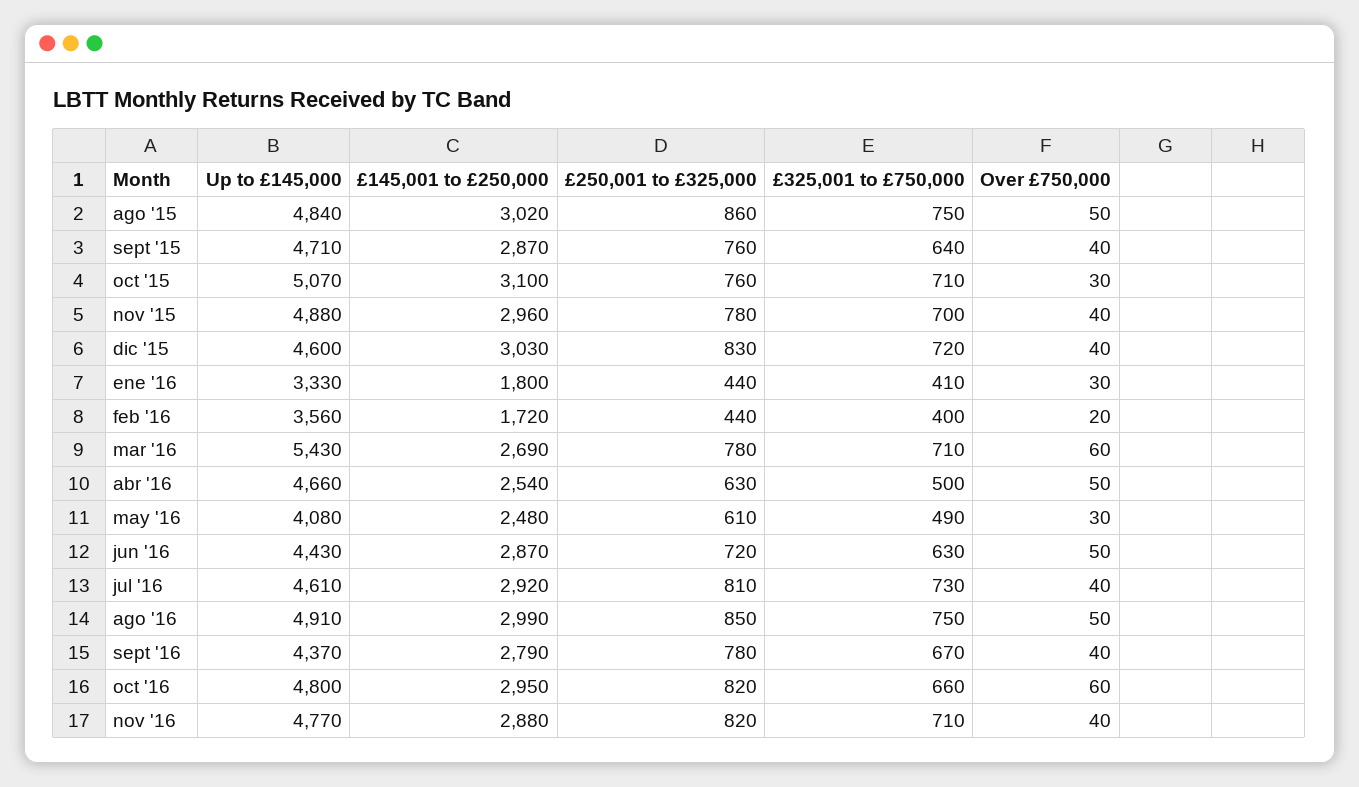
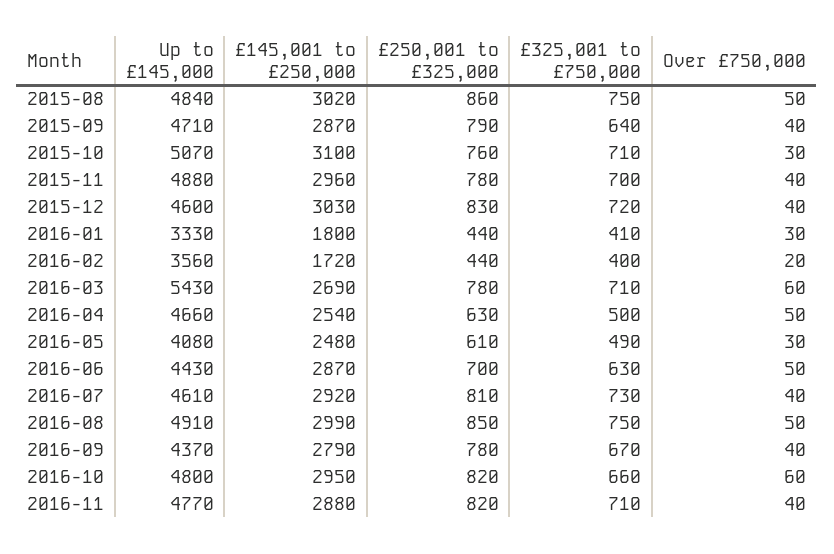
  {
    "Up to £145,000": {
      "ago '15": 4840,
      "sept '15": 4710,
      "oct '15": 5070,
      "nov '15": 4880,
      "dic '15": 4600,
      "ene '16": 3330,
      "feb '16": 3560,
      "mar '16": 5430,
      "abr '16": 4660,
      "may '16": 4080,
      "jun '16": 4430,
      "jul '16": 4610,
      "ago '16": 4910,
      "sept '16": 4370,
      "oct '16": 4800,
      "nov '16": 4770
    },
    "£145,001 to £250,000": {
      "ago '15": 3020,
      "sept '15": 2870,
      "oct '15": 3100,
      "nov '15": 2960,
      "dic '15": 3030,
      "ene '16": 1800,
      "feb '16": 1720,
      "mar '16": 2690,
      "abr '16": 2540,
      "may '16": 2480,
      "jun '16": 2870,
      "jul '16": 2920,
      "ago '16": 2990,
      "sept '16": 2790,
      "oct '16": 2950,
      "nov '16": 2880
    },
    "£250,001 to £325,000": {
      "ago '15": 860,
-     "sept '15": 760,
+     "sept '15": 790,
      "oct '15": 760,
      "nov '15": 780,
      "dic '15": 830,
      "ene '16": 440,
      "feb '16": 440,
      "mar '16": 780,
      "abr '16": 630,
      "may '16": 610,
-     "jun '16": 720,
+     "jun '16": 700,
      "jul '16": 810,
      "ago '16": 850,
      "sept '16": 780,
      "oct '16": 820,
      "nov '16": 820
    },
    "£325,001 to £750,000": {
      "ago '15": 750,
      "sept '15": 640,
      "oct '15": 710,
      "nov '15": 700,
      "dic '15": 720,
      "ene '16": 410,
      "feb '16": 400,
      "mar '16": 710,
      "abr '16": 500,
      "may '16": 490,
      "jun '16": 630,
      "jul '16": 730,
      "ago '16": 750,
      "sept '16": 670,
      "oct '16": 660,
      "nov '16": 710
    },
    "Over £750,000": {
      "ago '15": 50,
      "sept '15": 40,
      "oct '15": 30,
      "nov '15": 40,
      "dic '15": 40,
      "ene '16": 30,
      "feb '16": 20,
      "mar '16": 60,
      "abr '16": 50,
      "may '16": 30,
      "jun '16": 50,
      "jul '16": 40,
      "ago '16": 50,
      "sept '16": 40,
      "oct '16": 60,
      "nov '16": 40
    }
  }

